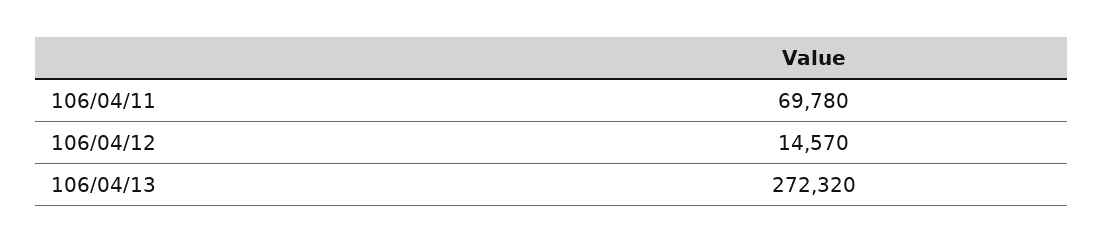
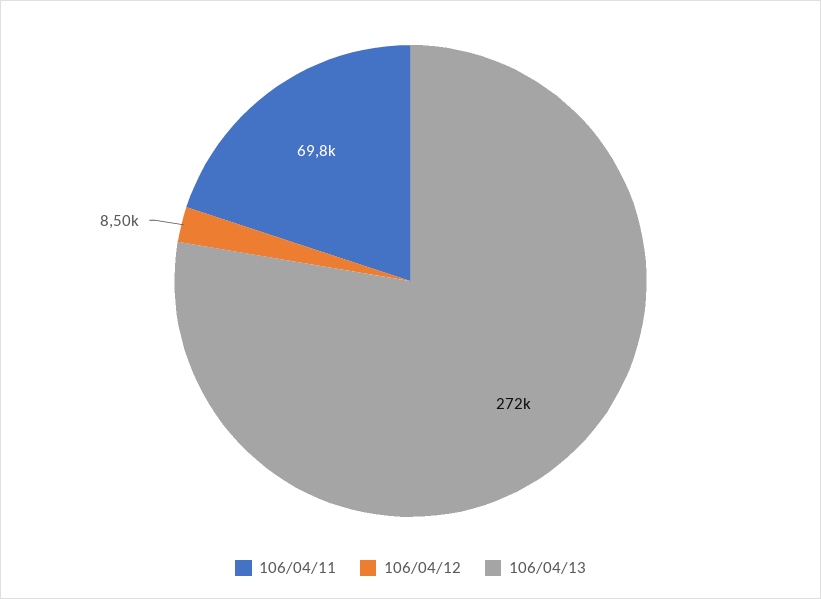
  {
    "106/04/11": 69780,
-   "106/04/12": 14570,
+   "106/04/12": 8500,
    "106/04/13": 272320
  }

